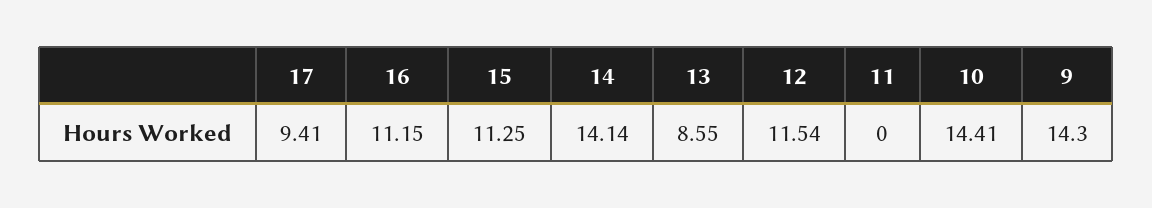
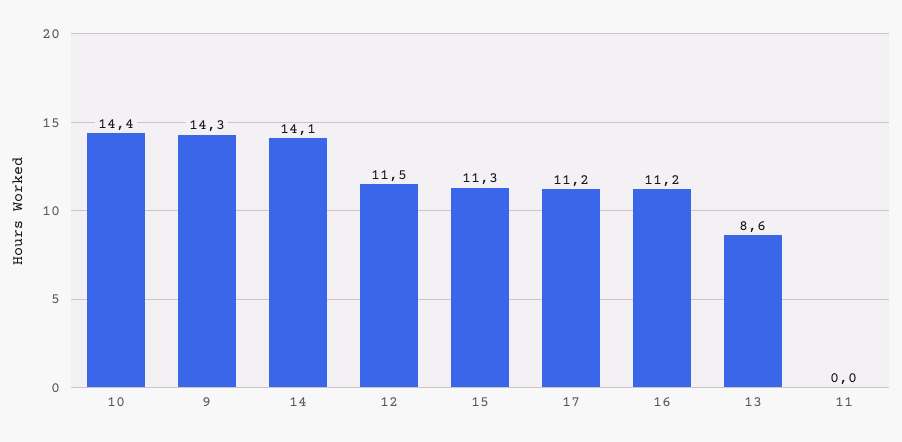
  {
-   "17": 9.41,
+   "17": 11.2,
    "16": 11.15,
    "15": 11.25,
    "14": 14.14,
    "13": 8.55,
    "12": 11.54,
    "11": 0,
    "10": 14.41,
    "9": 14.3
  }

